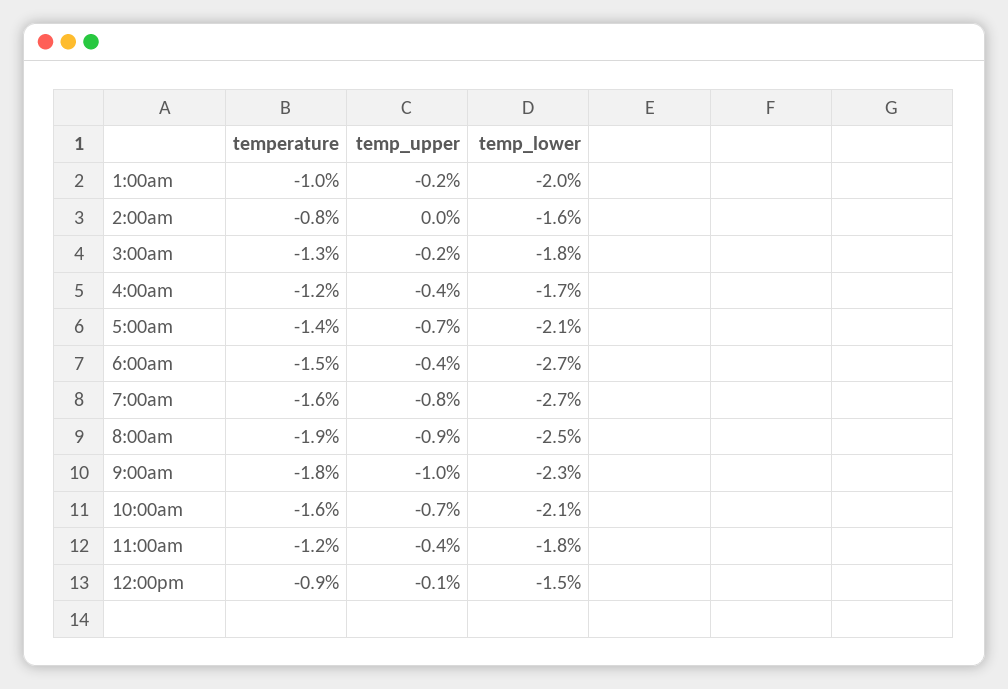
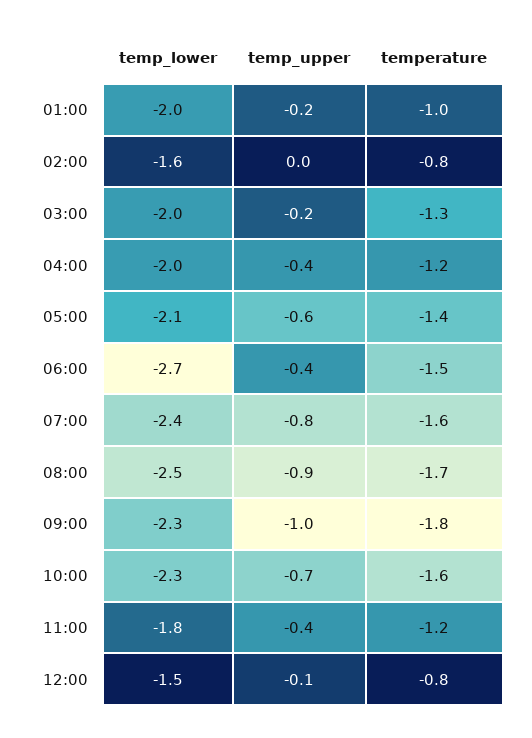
  {
    "temperature": {
      "1:00am": -1,
      "2:00am": -0.8,
      "3:00am": -1.3,
      "4:00am": -1.2,
      "5:00am": -1.4,
      "6:00am": -1.5,
      "7:00am": -1.6,
-     "8:00am": -1.9,
+     "8:00am": -1.7,
      "9:00am": -1.8,
      "10:00am": -1.6,
      "11:00am": -1.2,
-     "12:00pm": -0.9
+     "12:00pm": -0.8
    },
    "temp_upper": {
      "1:00am": -0.2,
      "2:00am": 0,
      "3:00am": -0.2,
      "4:00am": -0.4,
-     "5:00am": -0.7,
+     "5:00am": -0.6,
      "6:00am": -0.4,
      "7:00am": -0.8,
      "8:00am": -0.9,
      "9:00am": -1,
      "10:00am": -0.7,
      "11:00am": -0.4,
      "12:00pm": -0.1
    },
    "temp_lower": {
      "1:00am": -2,
      "2:00am": -1.6,
-     "3:00am": -1.8,
+     "3:00am": -2,
-     "4:00am": -1.7,
+     "4:00am": -2,
      "5:00am": -2.1,
      "6:00am": -2.7,
-     "7:00am": -2.7,
+     "7:00am": -2.4,
      "8:00am": -2.5,
      "9:00am": -2.3,
-     "10:00am": -2.1,
+     "10:00am": -2.3,
      "11:00am": -1.8,
      "12:00pm": -1.5
    }
  }

